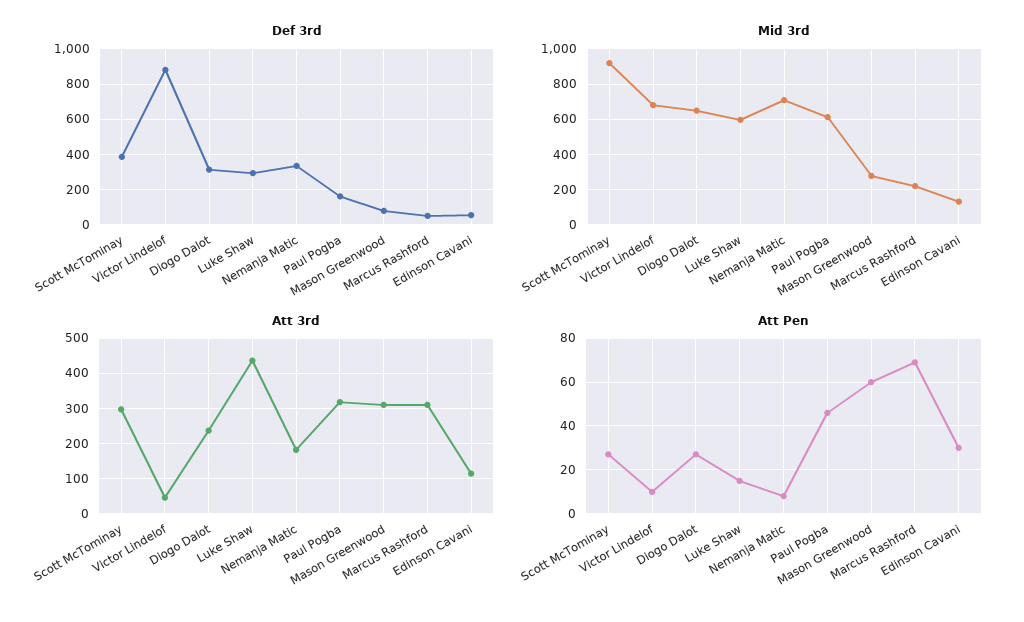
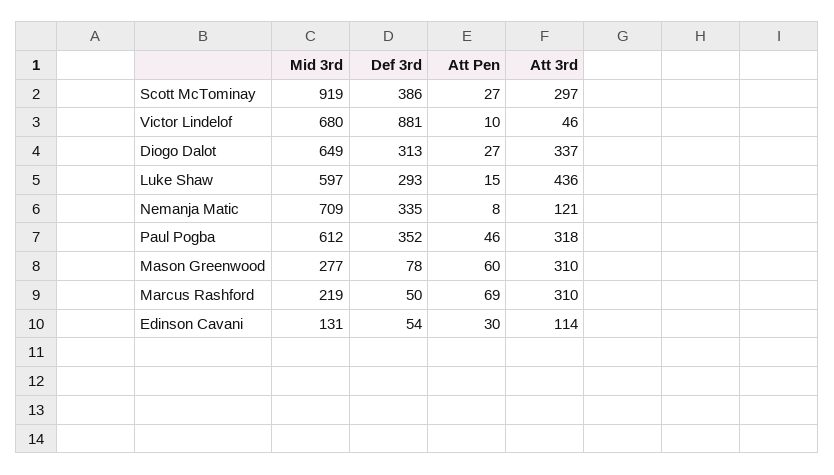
  {
    "Def 3rd": {
      "Scott McTominay": 386,
      "Victor Lindelof": 881,
      "Diogo Dalot": 313,
      "Luke Shaw": 293,
      "Nemanja Matic": 335,
-     "Paul Pogba": 150,
+     "Paul Pogba": 352,
      "Mason Greenwood": 78,
      "Marcus Rashford": 50,
      "Edinson Cavani": 54
    },
    "Mid 3rd": {
      "Scott McTominay": 919,
      "Victor Lindelof": 680,
      "Diogo Dalot": 649,
      "Luke Shaw": 597,
      "Nemanja Matic": 709,
      "Paul Pogba": 612,
      "Mason Greenwood": 277,
      "Marcus Rashford": 219,
      "Edinson Cavani": 131
    },
    "Att 3rd": {
      "Scott McTominay": 297,
      "Victor Lindelof": 46,
-     "Diogo Dalot": 240,
+     "Diogo Dalot": 337,
      "Luke Shaw": 436,
-     "Nemanja Matic": 180,
+     "Nemanja Matic": 121,
      "Paul Pogba": 318,
      "Mason Greenwood": 310,
      "Marcus Rashford": 310,
      "Edinson Cavani": 114
    },
    "Att Pen": {
      "Scott McTominay": 27,
      "Victor Lindelof": 10,
      "Diogo Dalot": 27,
      "Luke Shaw": 15,
      "Nemanja Matic": 8,
      "Paul Pogba": 46,
      "Mason Greenwood": 60,
      "Marcus Rashford": 69,
      "Edinson Cavani": 30
    }
  }

